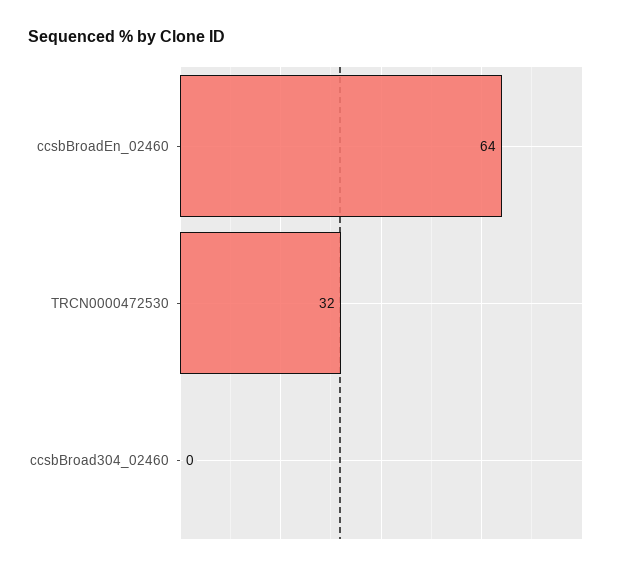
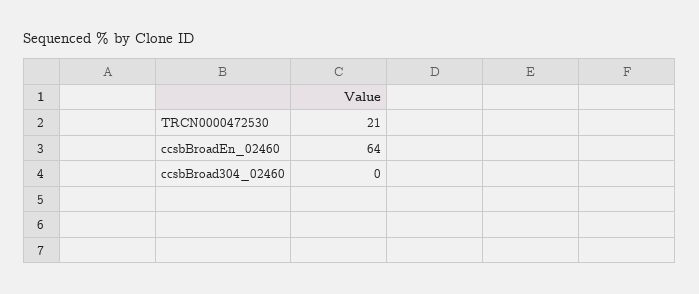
  {
    "ccsbBroadEn_02460": 64,
-   "TRCN0000472530": 32,
+   "TRCN0000472530": 21,
    "ccsbBroad304_02460": 0
  }

